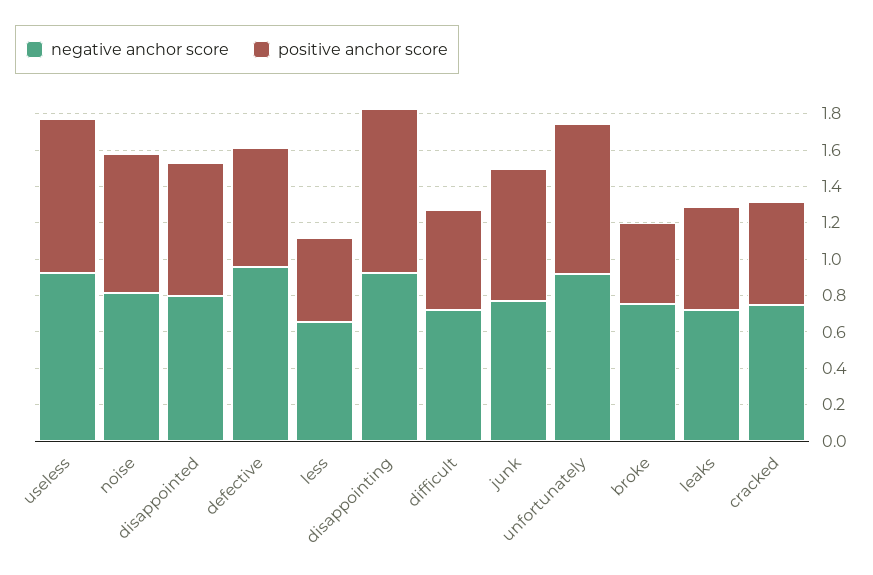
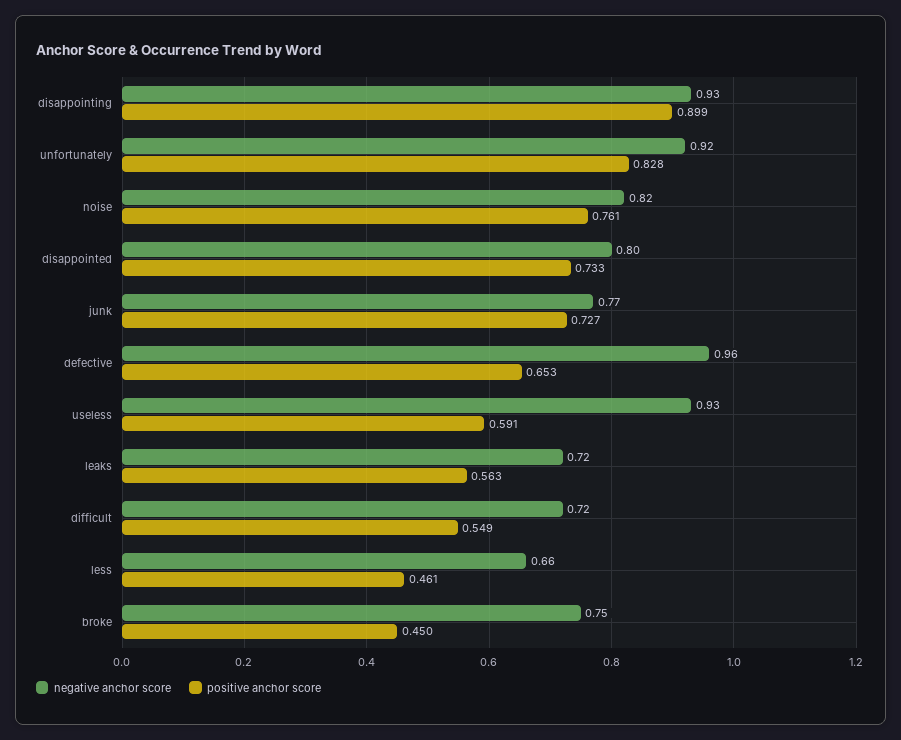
  {
    "negative anchor score": {
      "useless": 0.93,
      "noise": 0.82,
      "disappointed": 0.8,
      "defective": 0.96,
      "less": 0.66,
      "disappointing": 0.93,
      "difficult": 0.72,
      "junk": 0.77,
      "unfortunately": 0.92,
      "broke": 0.75,
-     "leaks": 0.72,
+     "leaks": 0.72
-     "cracked": 0.75
    },
    "positive anchor score": {
-     "useless": 0.85,
+     "useless": 0.591,
      "noise": 0.761,
      "disappointed": 0.733,
      "defective": 0.653,
      "less": 0.461,
      "disappointing": 0.899,
      "difficult": 0.549,
      "junk": 0.727,
      "unfortunately": 0.828,
      "broke": 0.45,
-     "leaks": 0.563,
+     "leaks": 0.563
-     "cracked": 0.55
    }
  }

